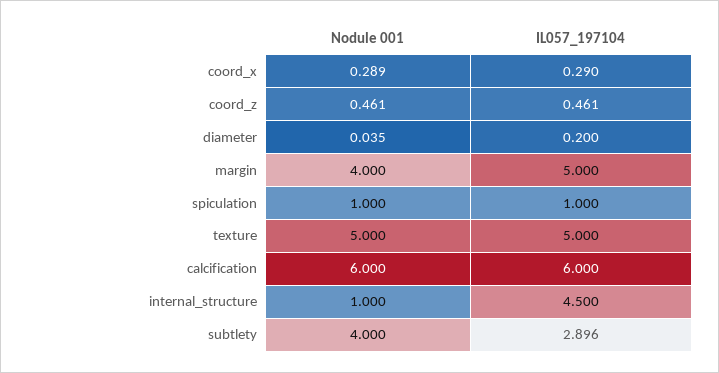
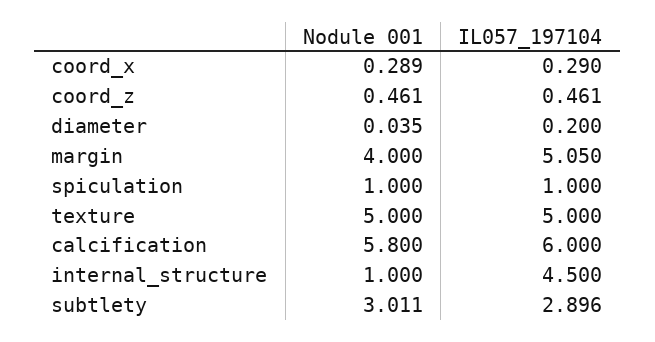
  {
    "Nodule 001": {
      "coord_x": 0.289,
      "coord_z": 0.461,
      "diameter": 0.035,
      "margin": 4,
      "spiculation": 1,
      "texture": 5,
-     "calcification": 6,
+     "calcification": 5.8,
      "internal_structure": 1,
-     "subtlety": 4
+     "subtlety": 3.011
    },
    "IL057_197104": {
      "coord_x": 0.29,
      "coord_z": 0.461,
      "diameter": 0.2,
-     "margin": 5,
+     "margin": 5.05,
      "spiculation": 1,
      "texture": 5,
      "calcification": 6,
      "internal_structure": 4.5,
      "subtlety": 2.896
    }
  }

